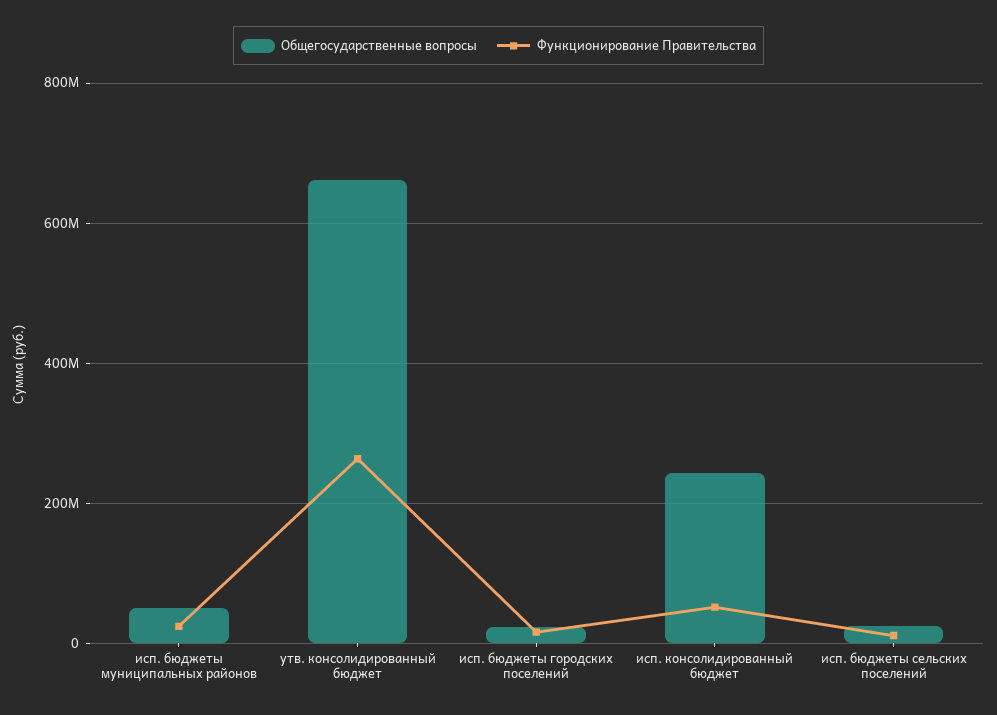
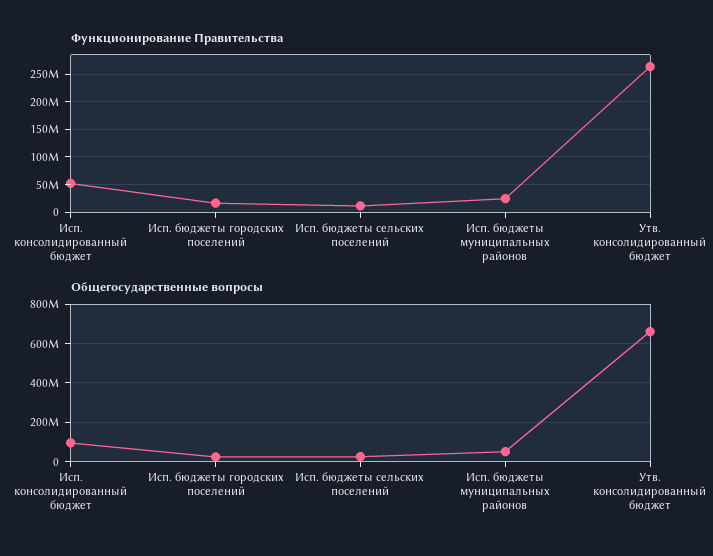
  {
    "Общегосударственные вопросы": {
      "исп. бюджеты муниципальных районов": 40000000,
      "утв. консолидированный бюджет": 660000000,
      "исп. бюджеты городских поселений": 20000000,
-     "исп. консолидированный бюджет": 240000000,
+     "исп. консолидированный бюджет": 100000000,
      "исп. бюджеты сельских поселений": 20000000
    },
    "Функционирование Правительства": {
      "исп. бюджеты муниципальных районов": 20000000,
      "утв. консолидированный бюджет": 260000000,
      "исп. бюджеты городских поселений": 20000000,
      "исп. консолидированный бюджет": 60000000,
      "исп. бюджеты сельских поселений": 20000000
    }
  }

